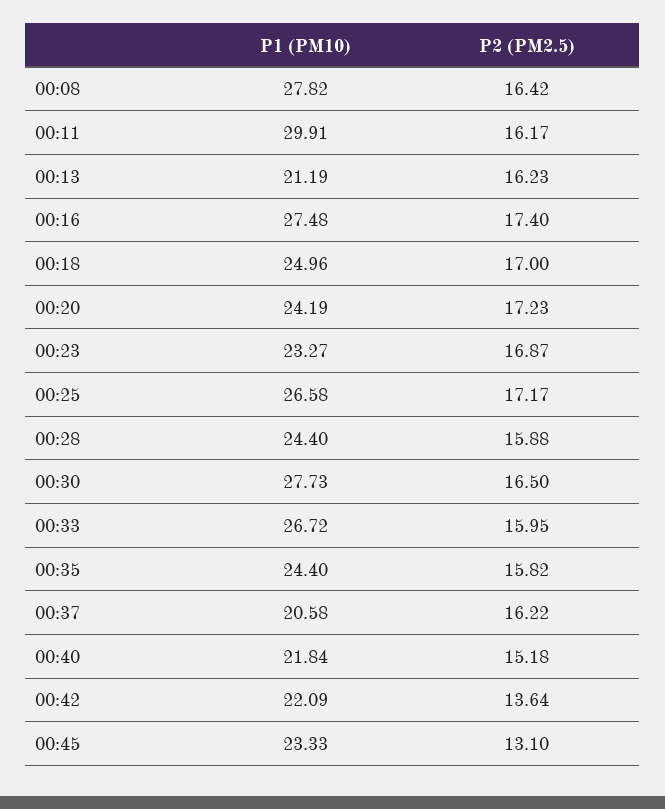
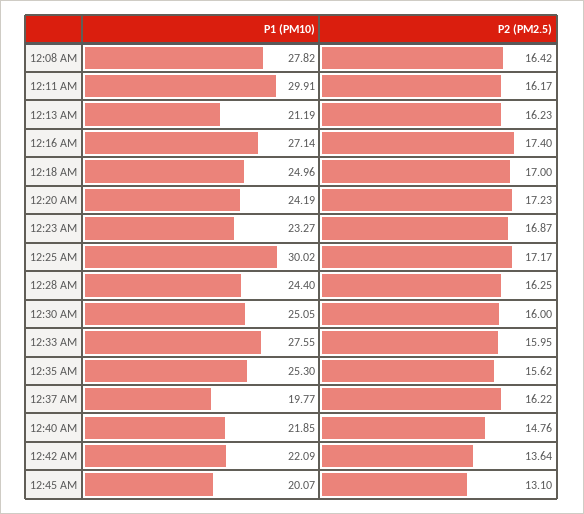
  {
    "P1 (PM10)": {
      "00:08": 27.82,
      "00:11": 29.91,
      "00:13": 21.19,
-     "00:16": 27.48,
+     "00:16": 27.14,
      "00:18": 24.96,
      "00:20": 24.19,
      "00:23": 23.27,
-     "00:25": 26.58,
+     "00:25": 30.02,
      "00:28": 24.4,
-     "00:30": 27.73,
+     "00:30": 25.05,
-     "00:33": 26.72,
+     "00:33": 27.55,
-     "00:35": 24.4,
+     "00:35": 25.3,
-     "00:37": 20.58,
+     "00:37": 19.77,
-     "00:40": 21.84,
+     "00:40": 21.85,
      "00:42": 22.09,
-     "00:45": 23.33
+     "00:45": 20.07
    },
    "P2 (PM2.5)": {
      "00:08": 16.42,
      "00:11": 16.17,
      "00:13": 16.23,
      "00:16": 17.4,
      "00:18": 17,
      "00:20": 17.23,
      "00:23": 16.87,
      "00:25": 17.17,
-     "00:28": 15.88,
+     "00:28": 16.25,
-     "00:30": 16.5,
+     "00:30": 16,
      "00:33": 15.95,
-     "00:35": 15.82,
+     "00:35": 15.62,
      "00:37": 16.22,
-     "00:40": 15.18,
+     "00:40": 14.76,
      "00:42": 13.64,
      "00:45": 13.1
    }
  }

